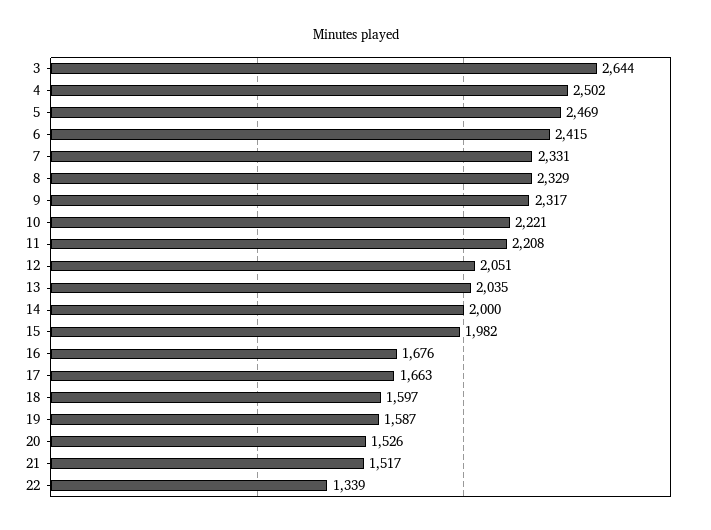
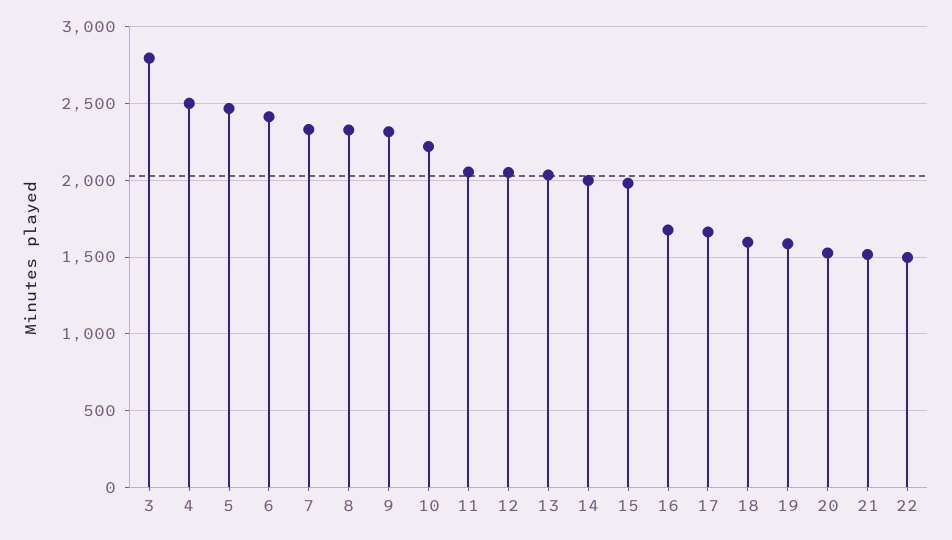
  {
-   "3": 2644,
+   "3": 2800,
    "4": 2502,
    "5": 2469,
    "6": 2415,
    "7": 2331,
    "8": 2329,
    "9": 2317,
    "10": 2221,
-   "11": 2208,
+   "11": 2050,
    "12": 2051,
    "13": 2035,
    "14": 2000,
    "15": 1982,
    "16": 1676,
    "17": 1663,
    "18": 1597,
    "19": 1587,
    "20": 1526,
    "21": 1517,
-   "22": 1339
+   "22": 1500
  }

